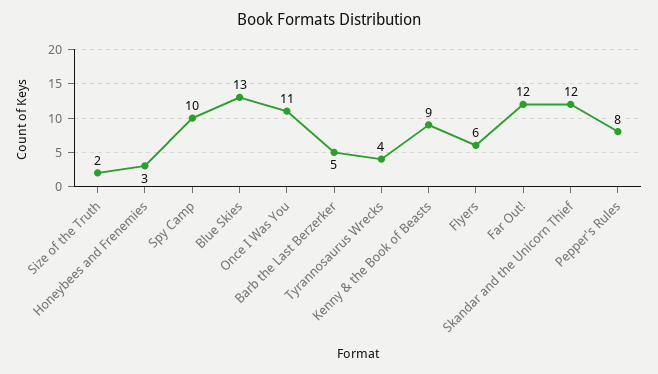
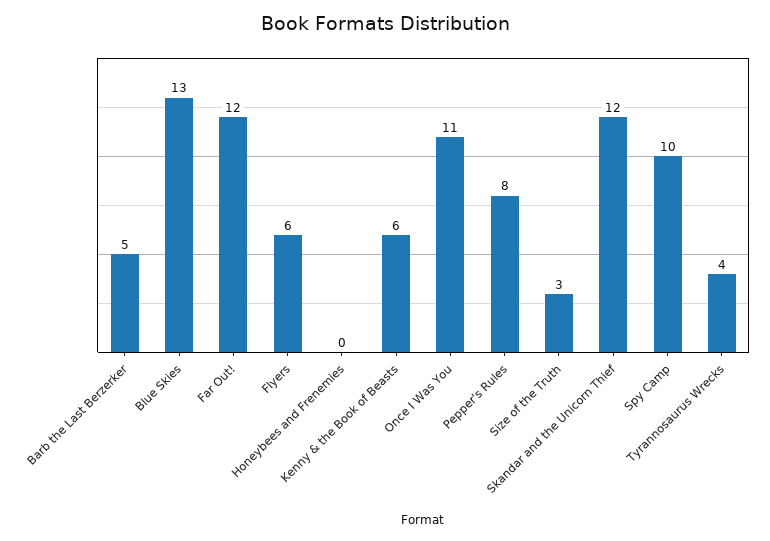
  {
-   "Size of the Truth": 2,
+   "Size of the Truth": 3,
-   "Honeybees and Frenemies": 3,
+   "Honeybees and Frenemies": 0,
    "Spy Camp": 10,
    "Blue Skies": 13,
    "Once I Was You": 11,
    "Barb the Last Berzerker": 5,
    "Tyrannosaurus Wrecks": 4,
-   "Kenny & the Book of Beasts": 9,
+   "Kenny & the Book of Beasts": 6,
    "Flyers": 6,
    "Far Out!": 12,
    "Skandar and the Unicorn Thief": 12,
    "Pepper's Rules": 8
  }

